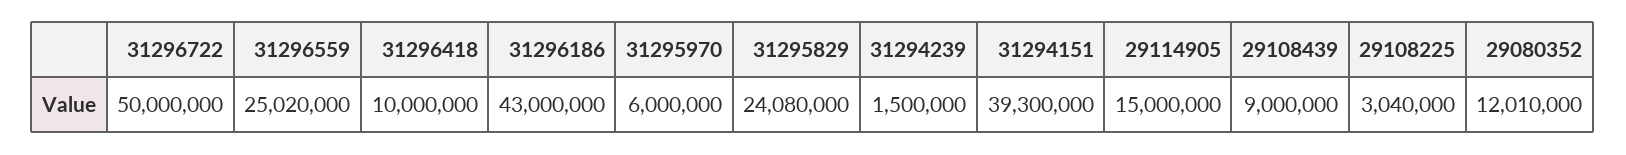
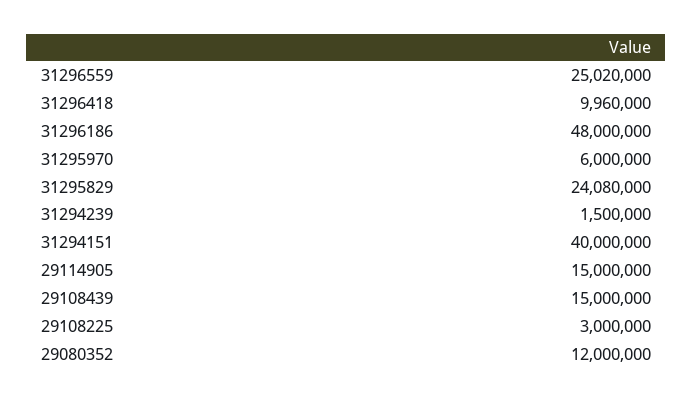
  {
-   "31296722": 50000000,
    "31296559": 25020000,
-   "31296418": 10000000,
+   "31296418": 9960000,
-   "31296186": 43000000,
+   "31296186": 48000000,
    "31295970": 6000000,
    "31295829": 24080000,
    "31294239": 1500000,
-   "31294151": 39300000,
+   "31294151": 40000000,
    "29114905": 15000000,
-   "29108439": 9000000,
+   "29108439": 15000000,
-   "29108225": 3040000,
+   "29108225": 3000000,
-   "29080352": 12010000
+   "29080352": 12000000
  }

